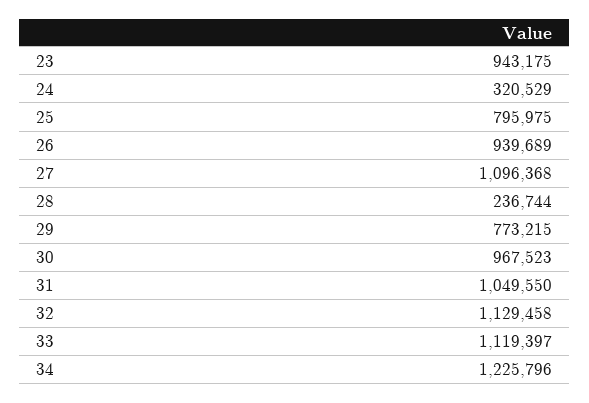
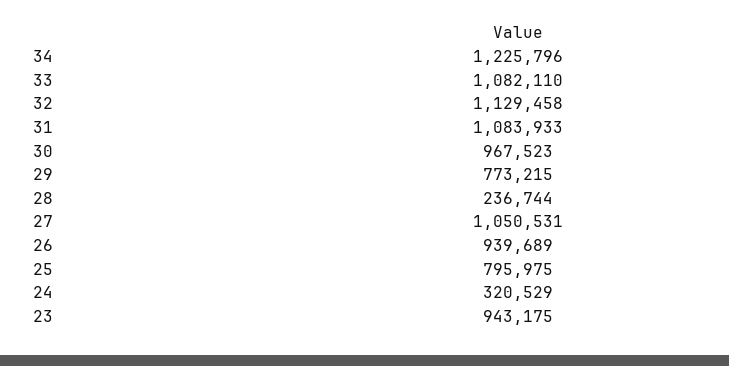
  {
    "23": 943175,
    "24": 320529,
    "25": 795975,
    "26": 939689,
-   "27": 1096368,
+   "27": 1050531,
    "28": 236744,
    "29": 773215,
    "30": 967523,
-   "31": 1049550,
+   "31": 1083933,
    "32": 1129458,
-   "33": 1119397,
+   "33": 1082110,
    "34": 1225796
  }

